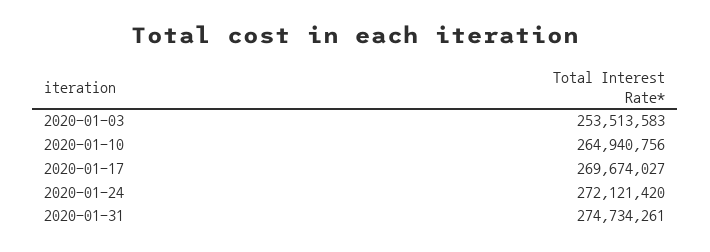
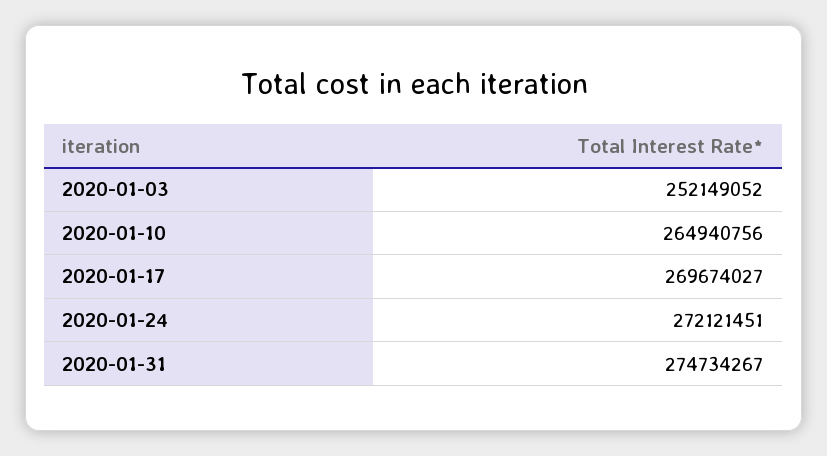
  {
-   "2020-01-03": 253513583,
+   "2020-01-03": 252149052,
    "2020-01-10": 264940756,
    "2020-01-17": 269674027,
-   "2020-01-24": 272121420,
+   "2020-01-24": 272121451,
-   "2020-01-31": 274734261
+   "2020-01-31": 274734267
  }

